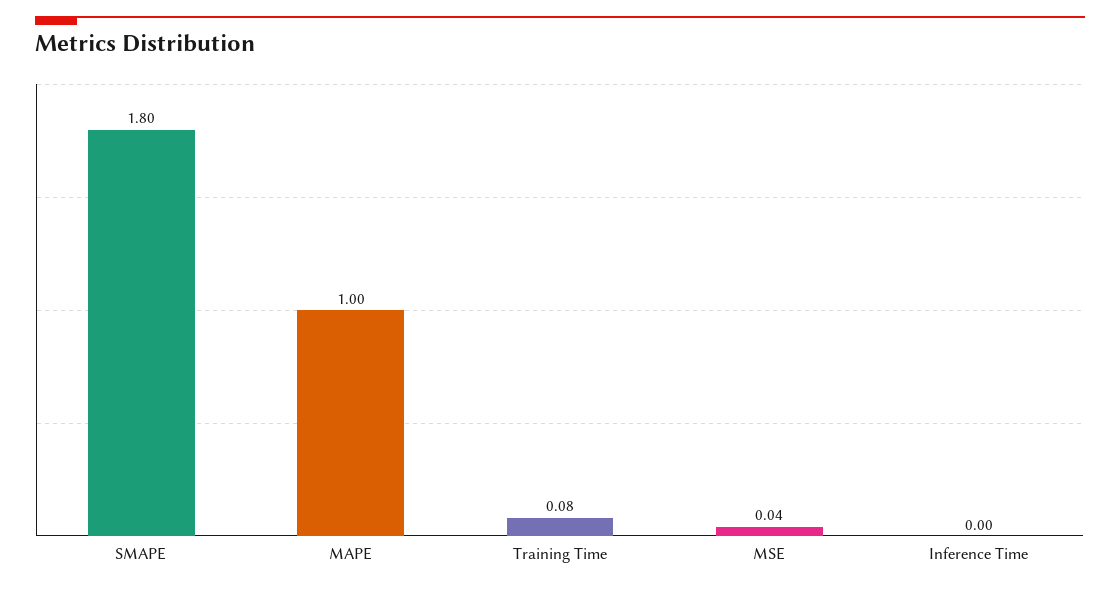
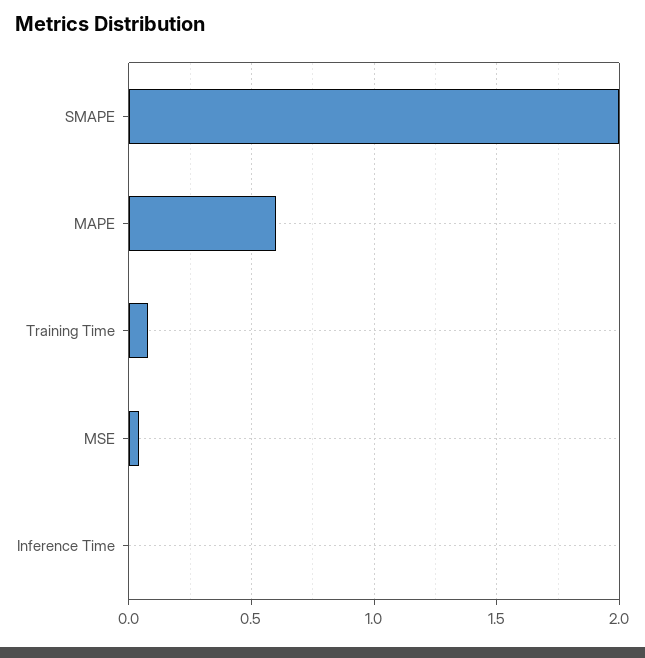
  {
-   "SMAPE": 1.8,
+   "SMAPE": 2,
-   "MAPE": 1,
+   "MAPE": 0.6,
    "Training Time": 0.08,
    "MSE": 0.04,
    "Inference Time": 0
  }

